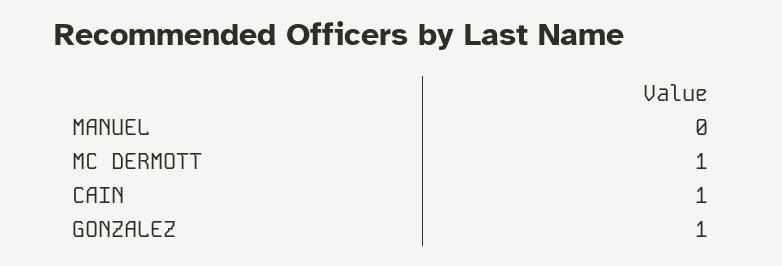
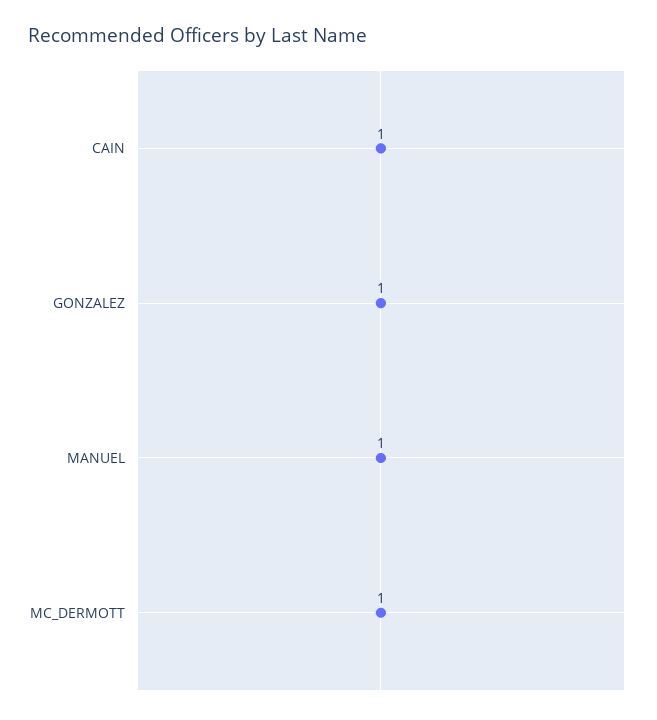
  {
-   "MANUEL": 0,
+   "MANUEL": 1,
    "MC DERMOTT": 1,
    "CAIN": 1,
    "GONZALEZ": 1
  }

